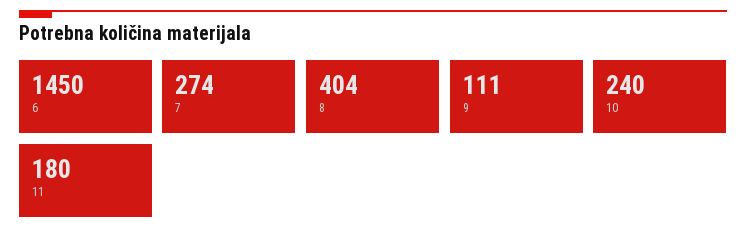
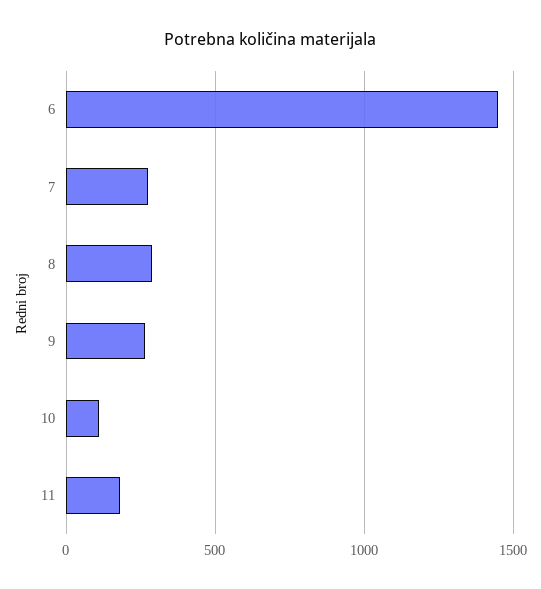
  {
    "6": 1450,
    "7": 274,
-   "8": 404,
+   "8": 300,
-   "9": 111,
+   "9": 250,
-   "10": 240,
+   "10": 100,
    "11": 180
  }

